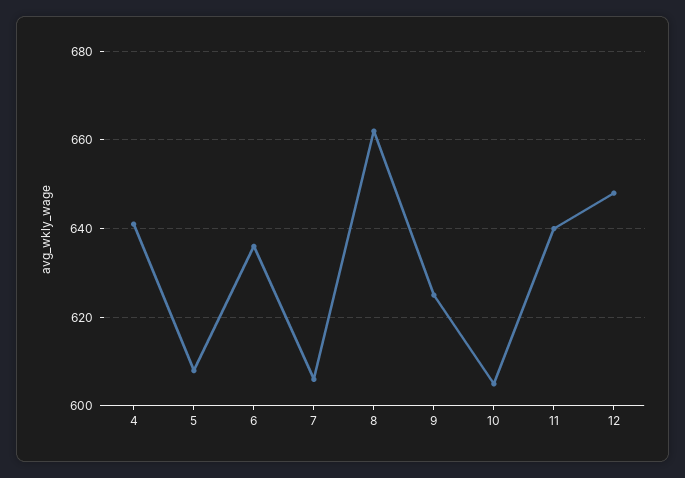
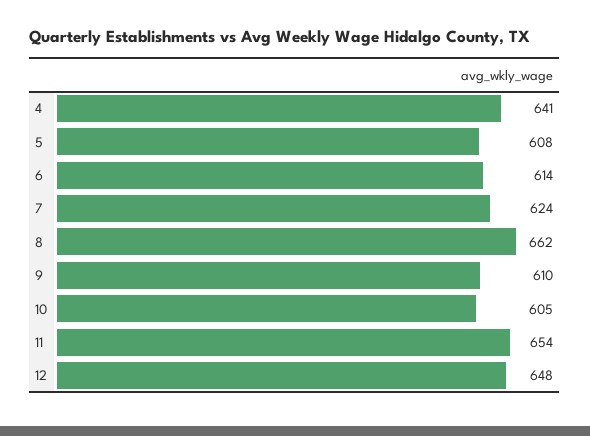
  {
    "4": 641,
    "5": 608,
-   "6": 635,
+   "6": 614,
-   "7": 605,
+   "7": 624,
    "8": 662,
-   "9": 625,
+   "9": 610,
    "10": 605,
-   "11": 640,
+   "11": 654,
    "12": 648
  }

